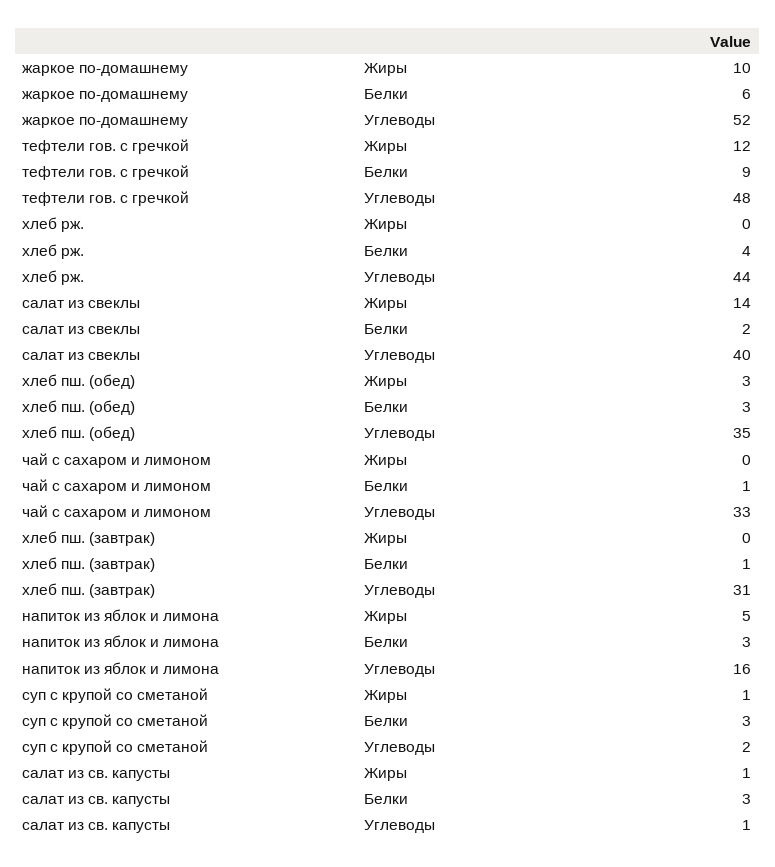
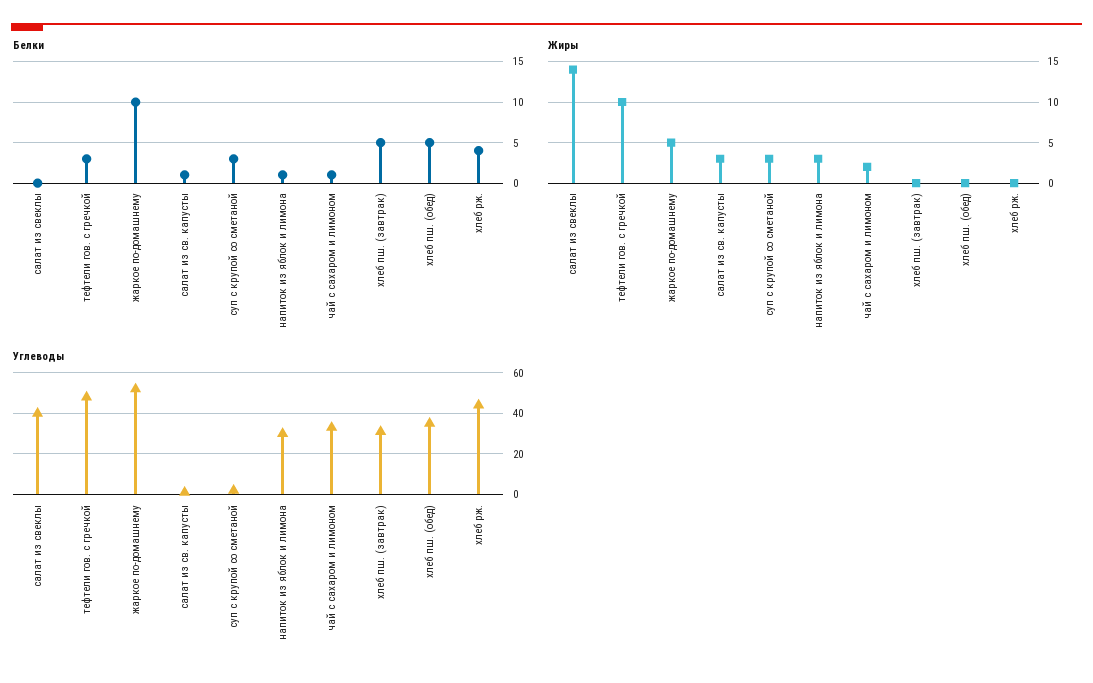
  {
    "Жиры": {
-     "жаркое по-домашнему": 10,
+     "жаркое по-домашнему": 5,
-     "тефтели гов. с гречкой": 12,
+     "тефтели гов. с гречкой": 10,
      "хлеб рж.": 0,
      "салат из свеклы": 14,
-     "хлеб пш. (обед)": 3,
+     "хлеб пш. (обед)": 0,
-     "чай с сахаром и лимоном": 0,
+     "чай с сахаром и лимоном": 2,
      "хлеб пш. (завтрак)": 0,
-     "напиток из яблок и лимона": 5,
+     "напиток из яблок и лимона": 3,
-     "суп с крупой со сметаной": 1,
+     "суп с крупой со сметаной": 3,
-     "салат из св. капусты": 1
+     "салат из св. капусты": 3
    },
    "Белки": {
-     "жаркое по-домашнему": 6,
+     "жаркое по-домашнему": 10,
-     "тефтели гов. с гречкой": 9,
+     "тефтели гов. с гречкой": 3,
      "хлеб рж.": 4,
-     "салат из свеклы": 2,
+     "салат из свеклы": 0,
-     "хлеб пш. (обед)": 3,
+     "хлеб пш. (обед)": 5,
      "чай с сахаром и лимоном": 1,
-     "хлеб пш. (завтрак)": 1,
+     "хлеб пш. (завтрак)": 5,
-     "напиток из яблок и лимона": 3,
+     "напиток из яблок и лимона": 1,
      "суп с крупой со сметаной": 3,
-     "салат из св. капусты": 3
+     "салат из св. капусты": 1
    },
    "Углеводы": {
      "жаркое по-домашнему": 52,
      "тефтели гов. с гречкой": 48,
      "хлеб рж.": 44,
      "салат из свеклы": 40,
      "хлеб пш. (обед)": 35,
      "чай с сахаром и лимоном": 33,
      "хлеб пш. (завтрак)": 31,
-     "напиток из яблок и лимона": 16,
+     "напиток из яблок и лимона": 30,
      "суп с крупой со сметаной": 2,
      "салат из св. капусты": 1
    }
  }

